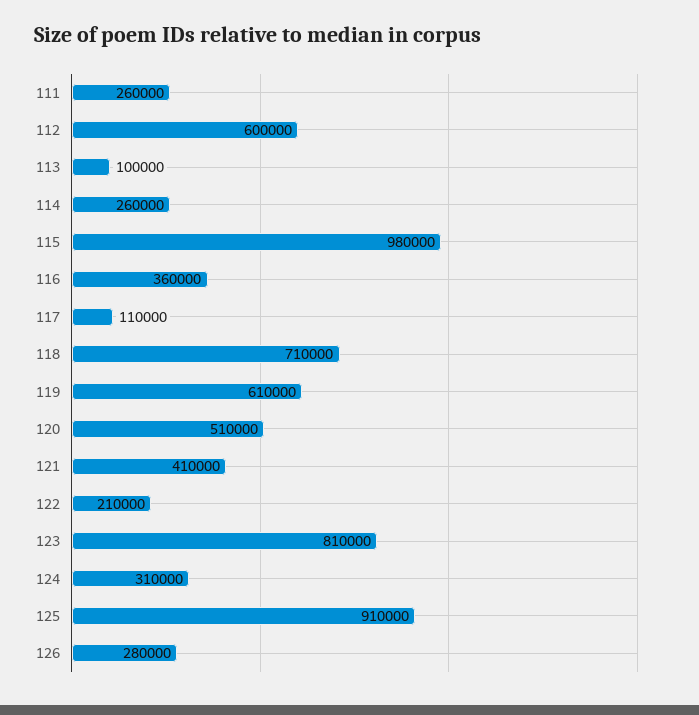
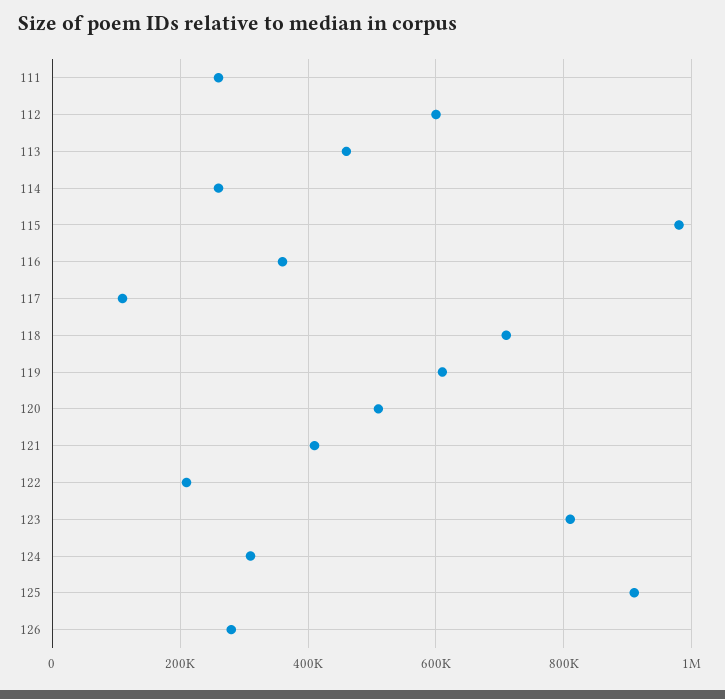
  {
    "111": 260000,
    "112": 600000,
-   "113": 100000,
+   "113": 460000,
    "114": 260000,
    "115": 980000,
    "116": 360000,
    "117": 110000,
    "118": 710000,
    "119": 610000,
    "120": 510000,
    "121": 410000,
    "122": 210000,
    "123": 810000,
    "124": 310000,
    "125": 910000,
    "126": 280000
  }

